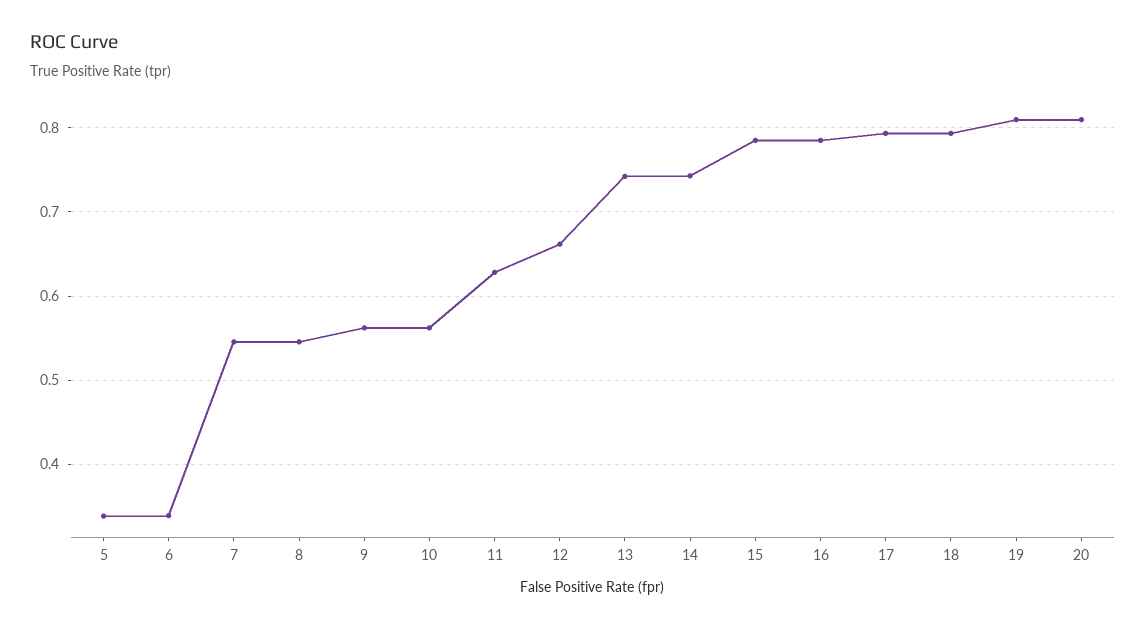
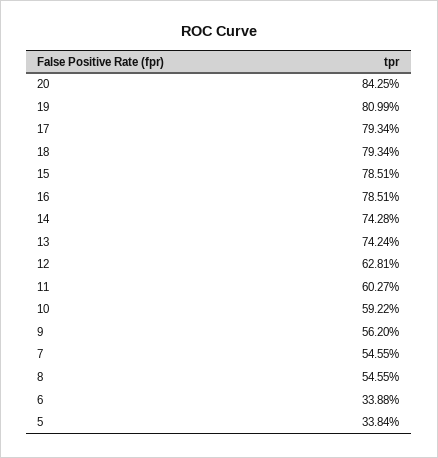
  {
    "5": 0.3384,
    "6": 0.3388,
    "7": 0.5455,
    "8": 0.5455,
    "9": 0.562,
-   "10": 0.56,
+   "10": 0.5922,
-   "11": 0.63,
+   "11": 0.6027,
-   "12": 0.66,
+   "12": 0.6281,
    "13": 0.7424,
    "14": 0.7428,
    "15": 0.7851,
    "16": 0.7851,
    "17": 0.7934,
    "18": 0.7934,
    "19": 0.8099,
-   "20": 0.81
+   "20": 0.8425
  }

